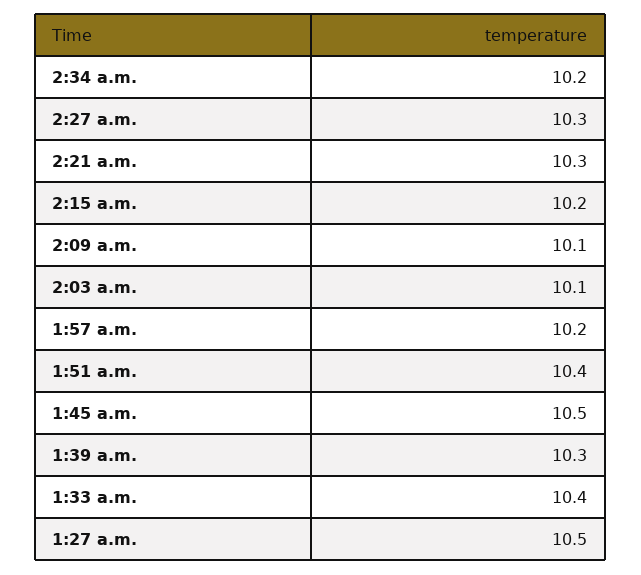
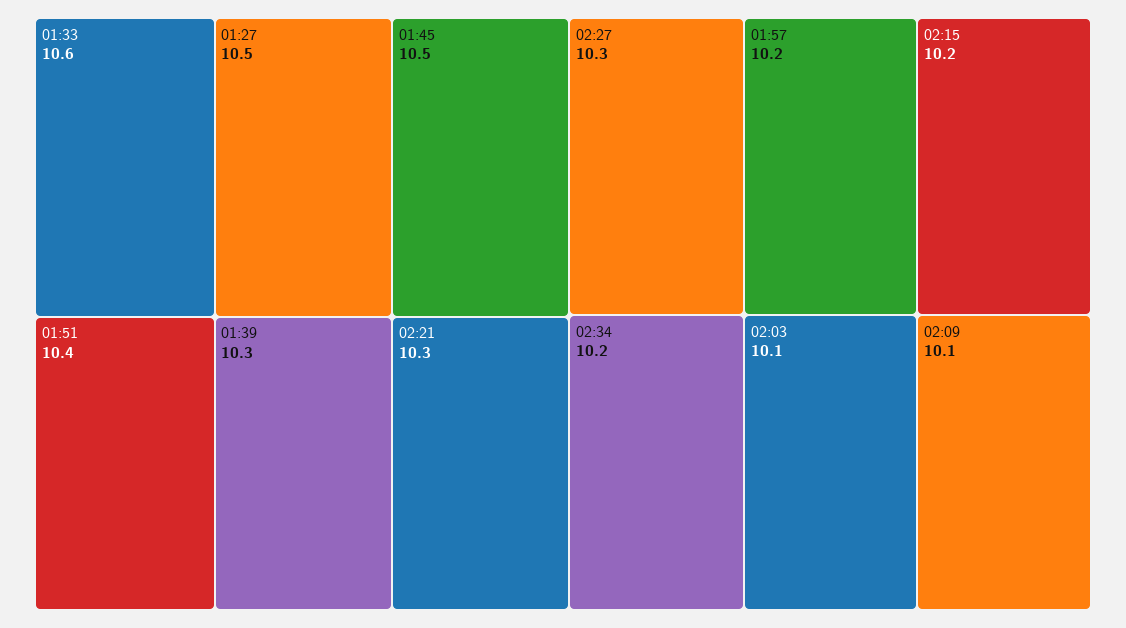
  {
    "2:34 a.m.": 10.2,
    "2:27 a.m.": 10.3,
    "2:21 a.m.": 10.3,
    "2:15 a.m.": 10.2,
    "2:09 a.m.": 10.1,
    "2:03 a.m.": 10.1,
    "1:57 a.m.": 10.2,
    "1:51 a.m.": 10.4,
    "1:45 a.m.": 10.5,
    "1:39 a.m.": 10.3,
-   "1:33 a.m.": 10.4,
+   "1:33 a.m.": 10.6,
    "1:27 a.m.": 10.5
  }

